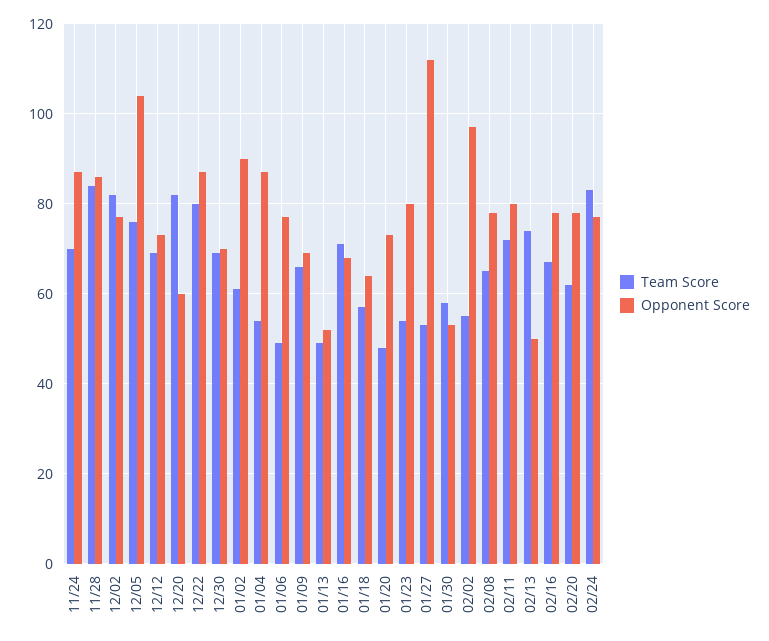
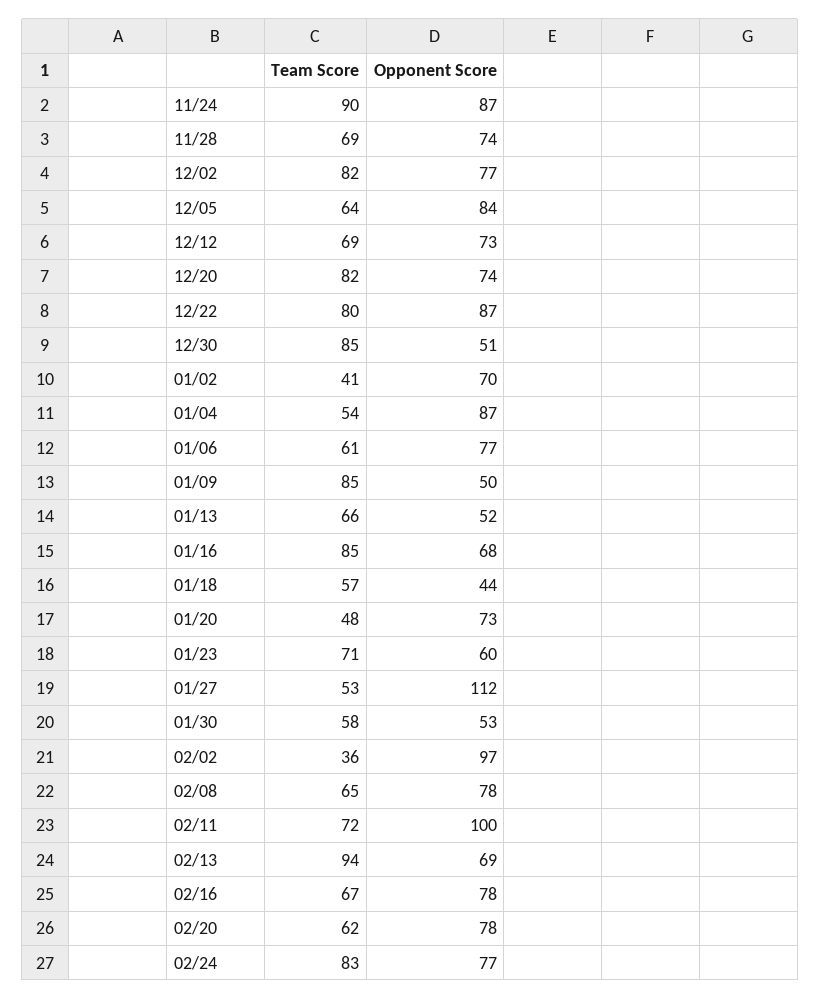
  {
    "Team Score": {
-     "11/24": 70,
+     "11/24": 90,
-     "11/28": 85,
+     "11/28": 69,
      "12/02": 82,
-     "12/05": 75,
+     "12/05": 64,
      "12/12": 69,
      "12/20": 82,
      "12/22": 80,
-     "12/30": 70,
+     "12/30": 85,
-     "01/02": 60,
+     "01/02": 41,
      "01/04": 54,
-     "01/06": 50,
+     "01/06": 61,
-     "01/09": 65,
+     "01/09": 85,
-     "01/13": 50,
+     "01/13": 66,
-     "01/16": 70,
+     "01/16": 85,
      "01/18": 57,
      "01/20": 48,
-     "01/23": 55,
+     "01/23": 71,
      "01/27": 53,
      "01/30": 58,
-     "02/02": 55,
+     "02/02": 36,
      "02/08": 65,
      "02/11": 72,
-     "02/13": 75,
+     "02/13": 94,
      "02/16": 67,
      "02/20": 62,
      "02/24": 83
    },
    "Opponent Score": {
      "11/24": 87,
-     "11/28": 85,
+     "11/28": 74,
      "12/02": 77,
-     "12/05": 105,
+     "12/05": 84,
      "12/12": 73,
-     "12/20": 60,
+     "12/20": 74,
      "12/22": 87,
-     "12/30": 70,
+     "12/30": 51,
-     "01/02": 90,
+     "01/02": 70,
      "01/04": 87,
      "01/06": 77,
-     "01/09": 70,
+     "01/09": 50,
      "01/13": 52,
      "01/16": 68,
-     "01/18": 65,
+     "01/18": 44,
      "01/20": 73,
-     "01/23": 80,
+     "01/23": 60,
      "01/27": 112,
      "01/30": 53,
      "02/02": 97,
      "02/08": 78,
-     "02/11": 80,
+     "02/11": 100,
-     "02/13": 50,
+     "02/13": 69,
      "02/16": 78,
      "02/20": 78,
      "02/24": 77
    }
  }

